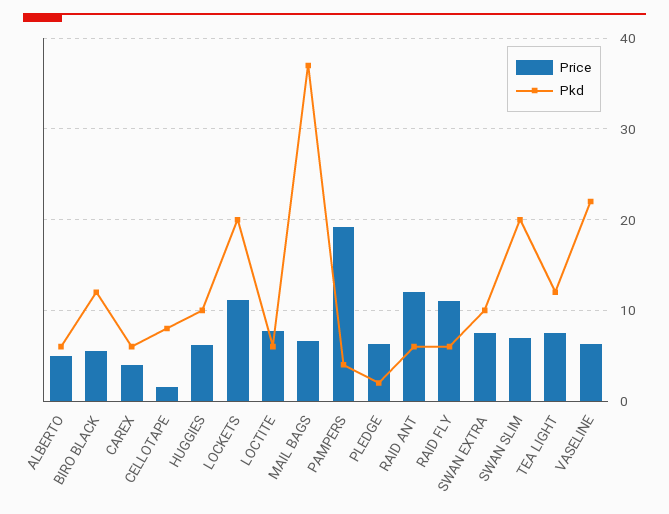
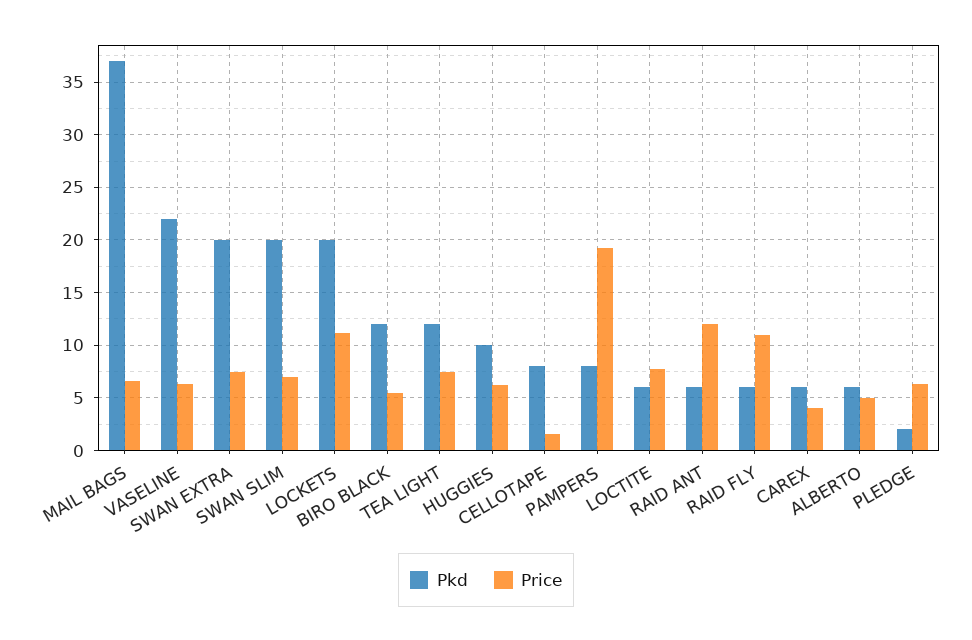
  {
    "Price": {
      "ALBERTO": 5,
      "BIRO BLACK": 5,
      "CAREX": 4,
      "CELLOTAPE": 2,
      "HUGGIES": 6,
      "LOCKETS": 11,
      "LOCTITE": 8,
      "MAIL BAGS": 7,
      "PAMPERS": 19,
      "PLEDGE": 6,
      "RAID ANT": 12,
      "RAID FLY": 11,
      "SWAN EXTRA": 7,
      "SWAN SLIM": 7,
      "TEA LIGHT": 7,
      "VASELINE": 6
    },
    "Pkd": {
      "ALBERTO": 6,
      "BIRO BLACK": 12,
      "CAREX": 6,
      "CELLOTAPE": 8,
      "HUGGIES": 10,
      "LOCKETS": 20,
      "LOCTITE": 6,
      "MAIL BAGS": 37,
-     "PAMPERS": 4,
+     "PAMPERS": 8,
      "PLEDGE": 2,
      "RAID ANT": 6,
      "RAID FLY": 6,
-     "SWAN EXTRA": 10,
+     "SWAN EXTRA": 20,
      "SWAN SLIM": 20,
      "TEA LIGHT": 12,
      "VASELINE": 22
    }
  }

